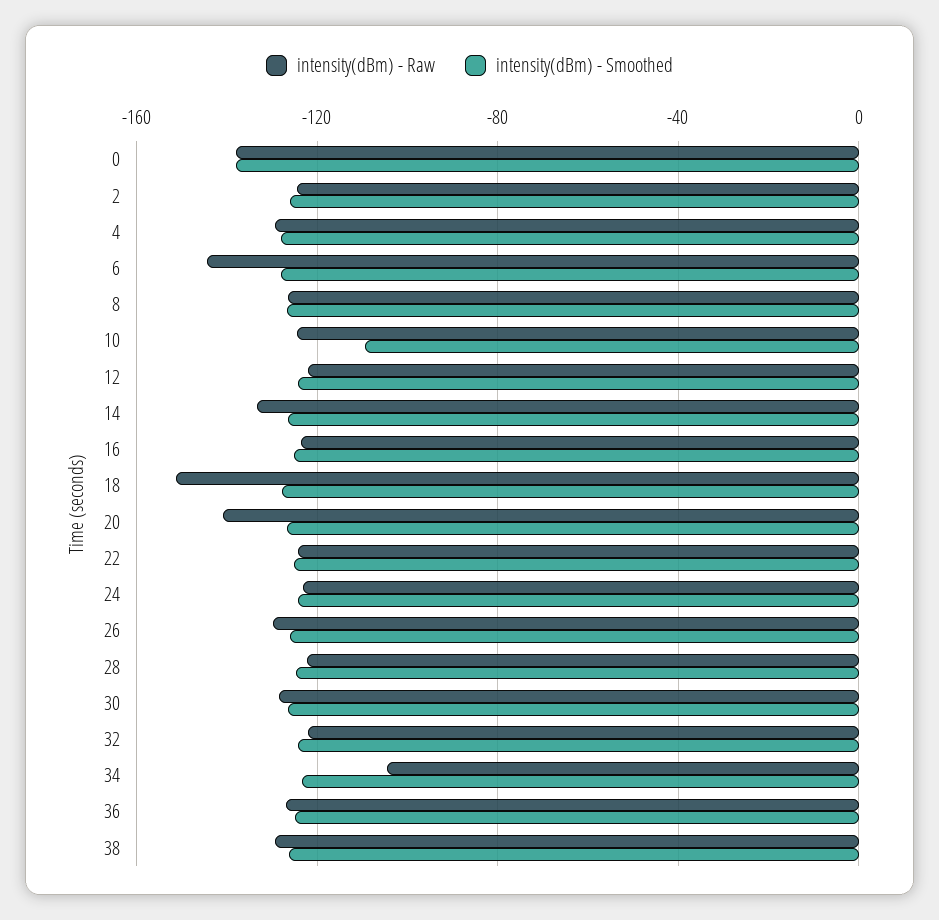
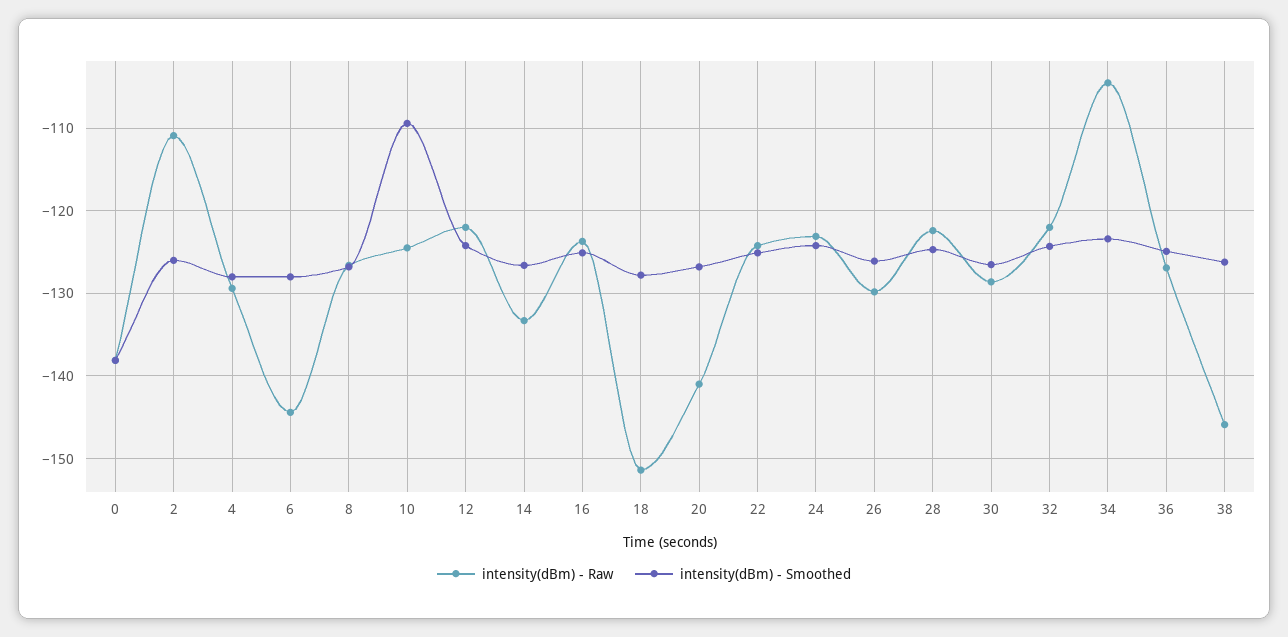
  {
    "intensity(dBm) - Raw": {
      "0": -138,
-     "2": -125,
+     "2": -111,
      "4": -129,
      "6": -144,
      "8": -127,
      "10": -125,
      "12": -122,
      "14": -133,
      "16": -124,
      "18": -151,
      "20": -141,
      "22": -124,
      "24": -123,
      "26": -130,
      "28": -122,
      "30": -129,
      "32": -122,
      "34": -105,
      "36": -127,
-     "38": -130
+     "38": -146
    },
    "intensity(dBm) - Smoothed": {
      "0": -138,
      "2": -126,
      "4": -128,
      "6": -128,
      "8": -127,
      "10": -109,
      "12": -124,
      "14": -127,
      "16": -125,
      "18": -128,
      "20": -127,
      "22": -125,
      "24": -124,
      "26": -126,
      "28": -125,
      "30": -127,
      "32": -124,
      "34": -123,
      "36": -125,
      "38": -126
    }
  }

